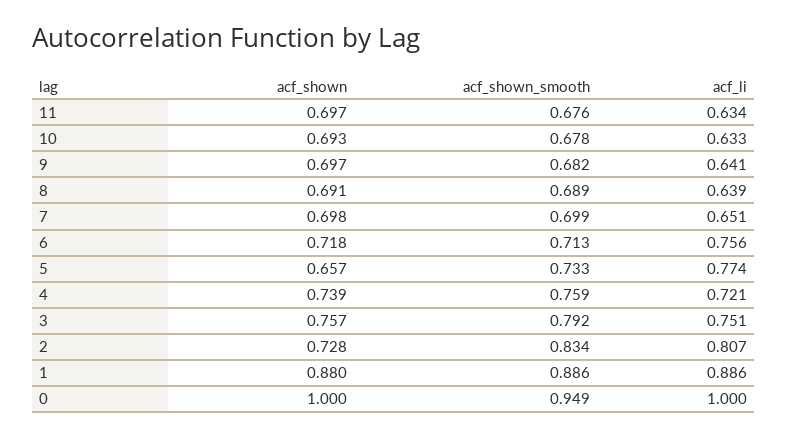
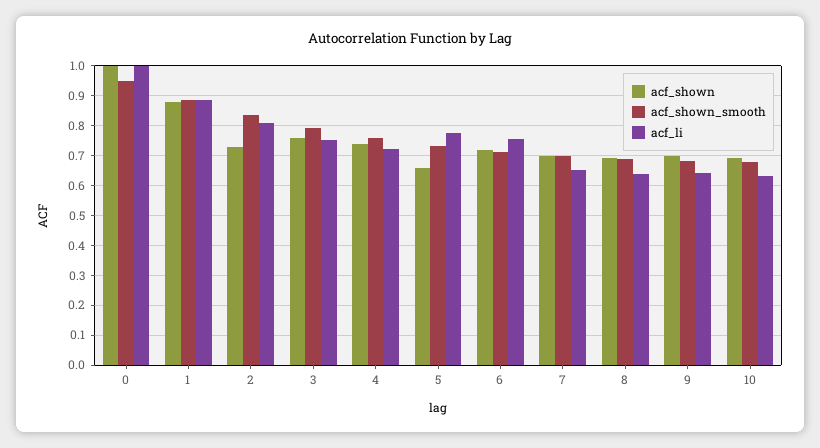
  {
    "acf_shown": {
-     "11": 0.697,
      "10": 0.693,
      "9": 0.697,
      "8": 0.691,
      "7": 0.698,
      "6": 0.718,
      "5": 0.657,
      "4": 0.739,
      "3": 0.757,
      "2": 0.728,
      "1": 0.88,
      "0": 1
    },
    "acf_shown_smooth": {
-     "11": 0.676,
      "10": 0.678,
      "9": 0.682,
      "8": 0.689,
      "7": 0.699,
      "6": 0.713,
      "5": 0.733,
      "4": 0.759,
      "3": 0.792,
      "2": 0.834,
      "1": 0.886,
      "0": 0.949
    },
    "acf_li": {
-     "11": 0.634,
      "10": 0.633,
      "9": 0.641,
      "8": 0.639,
      "7": 0.651,
      "6": 0.756,
      "5": 0.774,
      "4": 0.721,
      "3": 0.751,
      "2": 0.807,
      "1": 0.886,
      "0": 1
    }
  }

